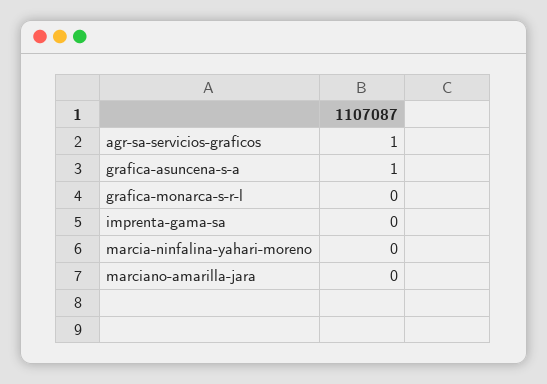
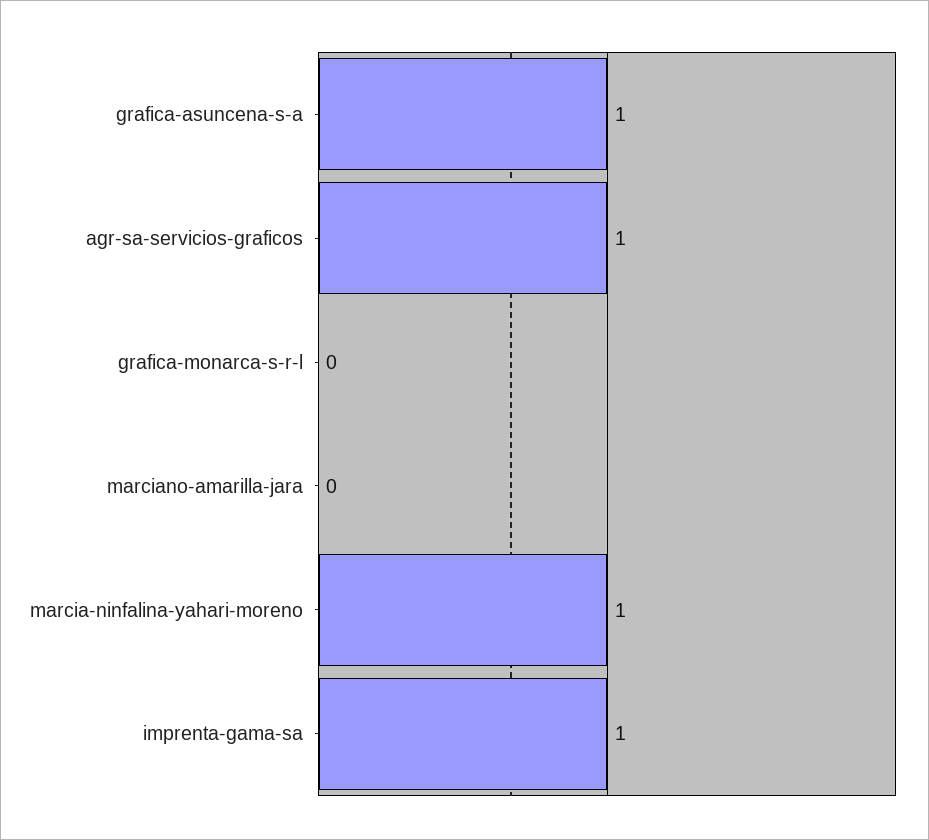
  {
    "agr-sa-servicios-graficos": 1,
    "grafica-asuncena-s-a": 1,
    "grafica-monarca-s-r-l": 0,
-   "imprenta-gama-sa": 0,
+   "imprenta-gama-sa": 1,
-   "marcia-ninfalina-yahari-moreno": 0,
+   "marcia-ninfalina-yahari-moreno": 1,
    "marciano-amarilla-jara": 0
  }

